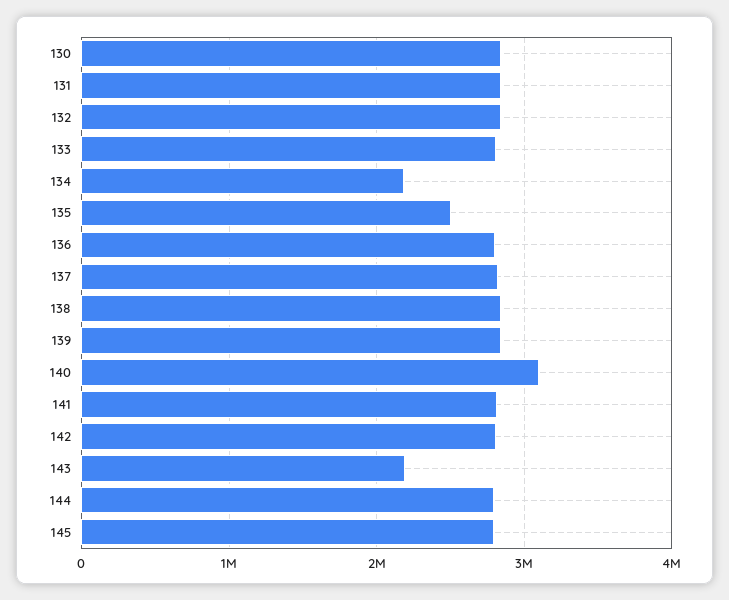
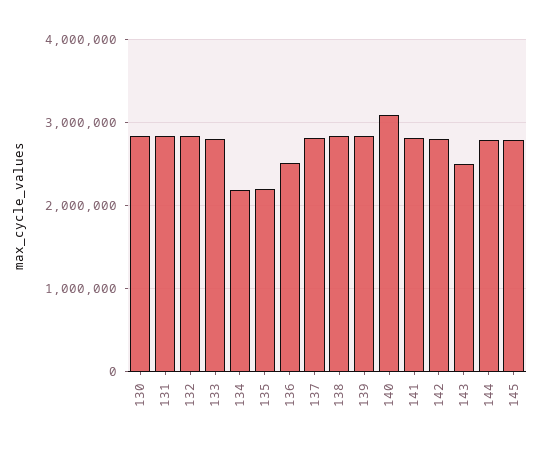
  {
    "130": 2800000,
    "131": 2800000,
    "132": 2800000,
    "133": 2800000,
    "134": 2200000,
-   "135": 2500000,
+   "135": 2200000,
-   "136": 2800000,
+   "136": 2500000,
    "137": 2800000,
    "138": 2800000,
    "139": 2800000,
    "140": 3100000,
    "141": 2800000,
    "142": 2800000,
-   "143": 2200000,
+   "143": 2500000,
    "144": 2800000,
    "145": 2800000
  }

